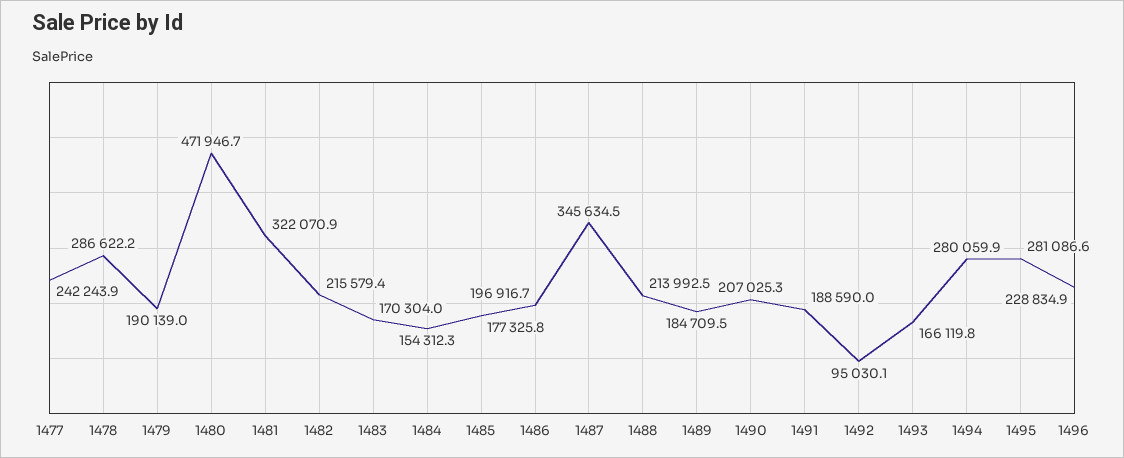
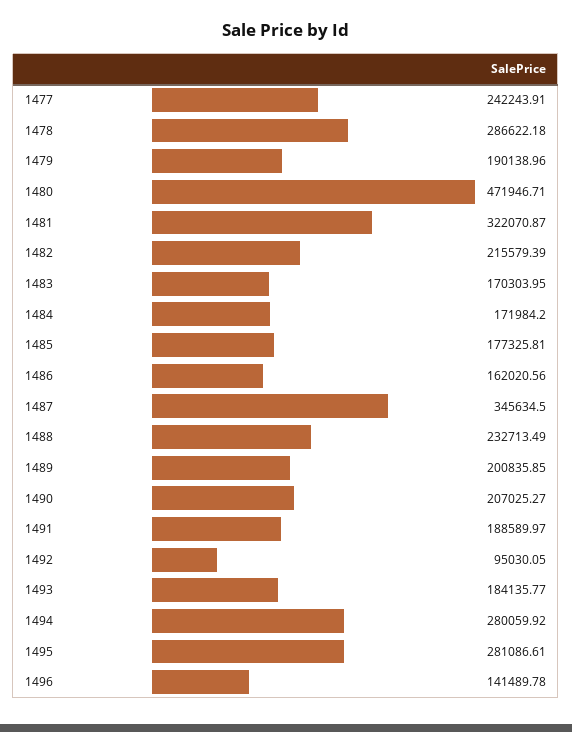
  {
    "1477": 242243.91,
    "1478": 286622.18,
    "1479": 190138.96,
    "1480": 471946.71,
    "1481": 322070.87,
    "1482": 215579.39,
    "1483": 170303.95,
-   "1484": 154312.3,
+   "1484": 171984.2,
    "1485": 177325.81,
-   "1486": 196916.7,
+   "1486": 162020.56,
    "1487": 345634.5,
-   "1488": 213992.5,
+   "1488": 232713.49,
-   "1489": 184709.5,
+   "1489": 200835.85,
    "1490": 207025.27,
    "1491": 188589.97,
    "1492": 95030.05,
-   "1493": 166119.8,
+   "1493": 184135.77,
    "1494": 280059.92,
    "1495": 281086.61,
-   "1496": 228834.9
+   "1496": 141489.78
  }

